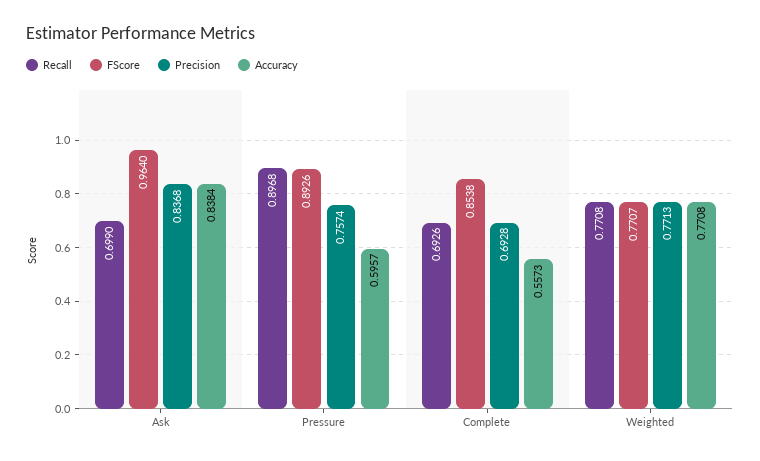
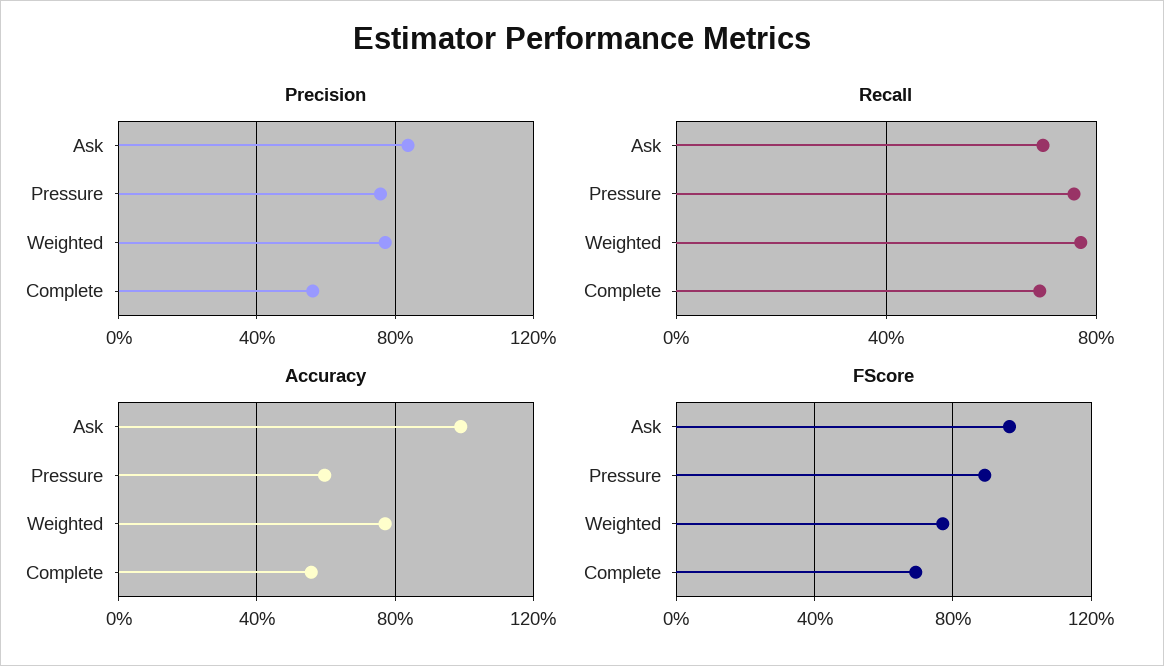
  {
    "Recall": {
      "Ask": 0.699,
-     "Pressure": 0.8968,
+     "Pressure": 0.75,
      "Complete": 0.6926,
      "Weighted": 0.7708
    },
    "FScore": {
      "Ask": 0.964,
      "Pressure": 0.8926,
-     "Complete": 0.8538,
+     "Complete": 0.7,
      "Weighted": 0.7707
    },
    "Precision": {
      "Ask": 0.8368,
      "Pressure": 0.7574,
-     "Complete": 0.6928,
+     "Complete": 0.55,
      "Weighted": 0.7713
    },
    "Accuracy": {
-     "Ask": 0.8384,
+     "Ask": 1,
      "Pressure": 0.5957,
      "Complete": 0.5573,
      "Weighted": 0.7708
    }
  }

